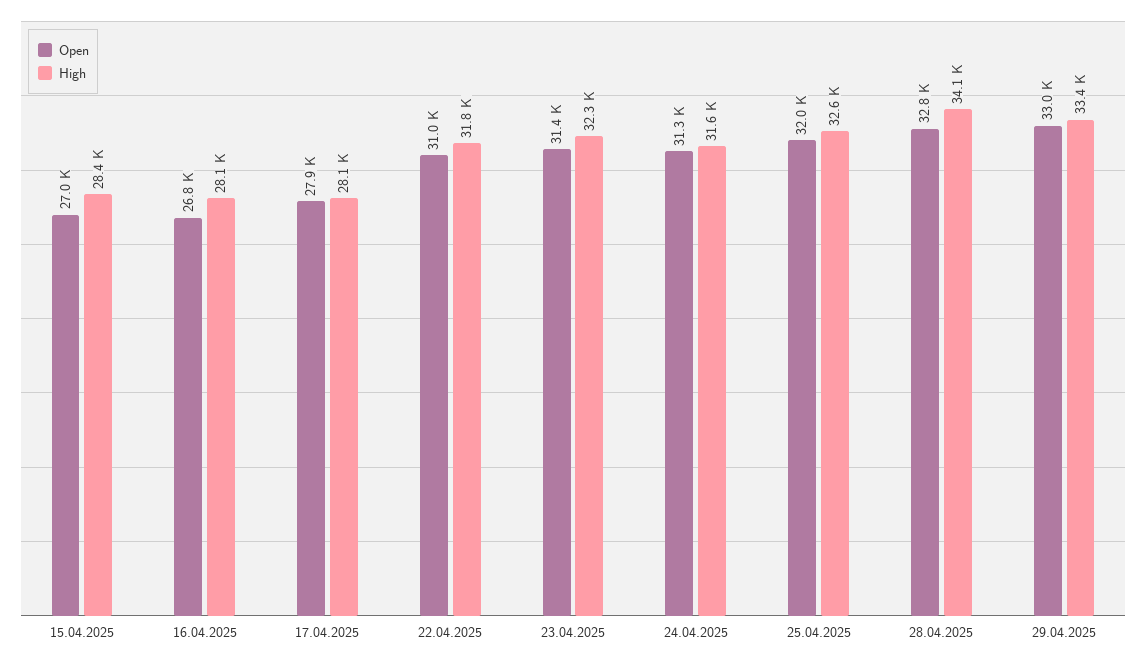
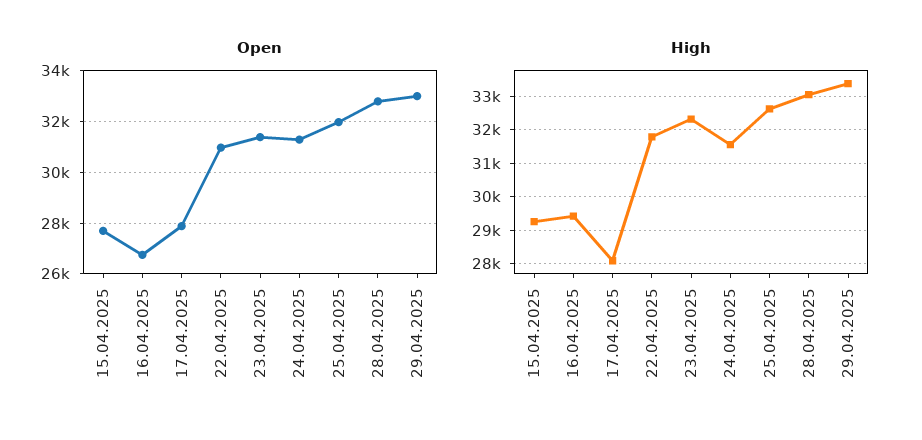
  {
    "Open": {
-     "15.04.2025": 27000,
+     "15.04.2025": 27750,
      "16.04.2025": 26800,
      "17.04.2025": 27900,
      "22.04.2025": 31000,
      "23.04.2025": 31400,
      "24.04.2025": 31300,
      "25.04.2025": 32000,
      "28.04.2025": 32800,
      "29.04.2025": 33000
    },
    "High": {
-     "15.04.2025": 28400,
+     "15.04.2025": 29200,
-     "16.04.2025": 28100,
+     "16.04.2025": 29400,
      "17.04.2025": 28100,
      "22.04.2025": 31800,
      "23.04.2025": 32300,
      "24.04.2025": 31600,
      "25.04.2025": 32600,
-     "28.04.2025": 34100,
+     "28.04.2025": 33000,
      "29.04.2025": 33400
    }
  }

